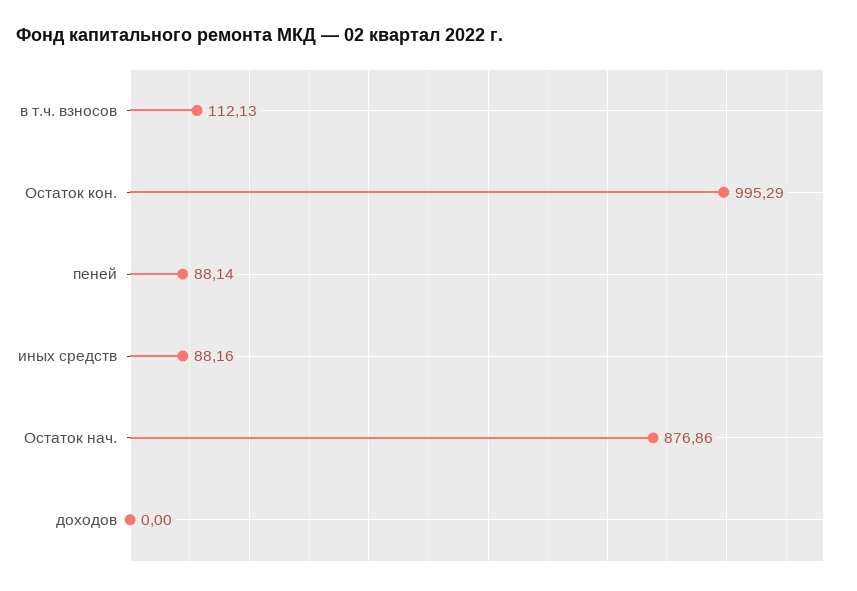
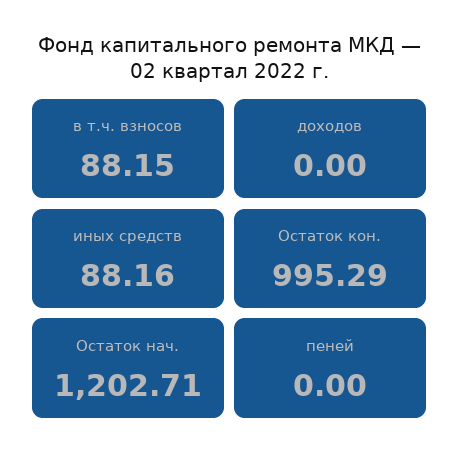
  {
-   "в т.ч. взносов": 112.13,
+   "в т.ч. взносов": 88.15,
    "Остаток кон.": 995.29,
-   "пеней": 88.14,
+   "пеней": 0,
    "иных средств": 88.16,
-   "Остаток нач.": 876.86,
+   "Остаток нач.": 1202.71,
    "доходов": 0
  }

